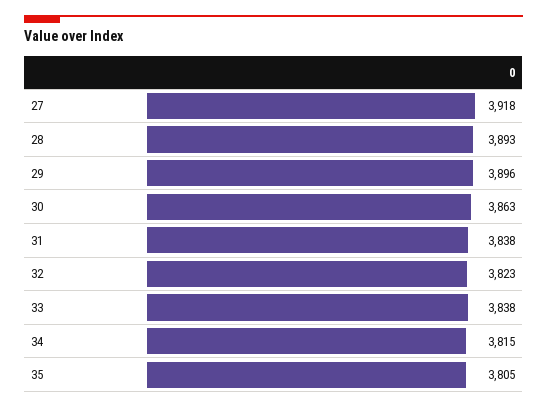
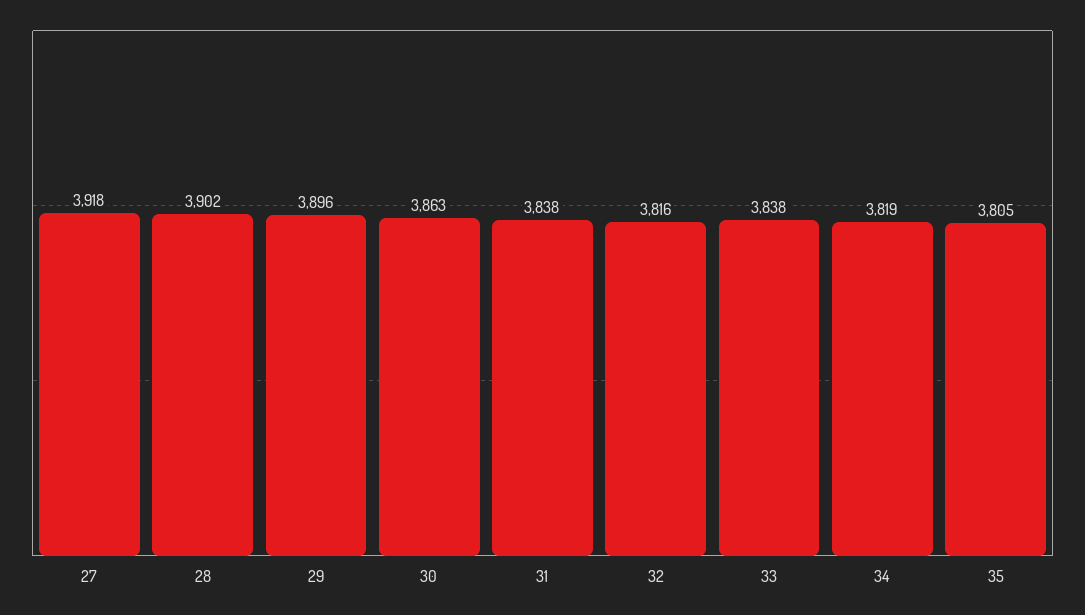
  {
    "27": 3918,
-   "28": 3893,
+   "28": 3902,
    "29": 3896,
    "30": 3863,
    "31": 3838,
-   "32": 3823,
+   "32": 3816,
    "33": 3838,
-   "34": 3815,
+   "34": 3819,
    "35": 3805
  }

